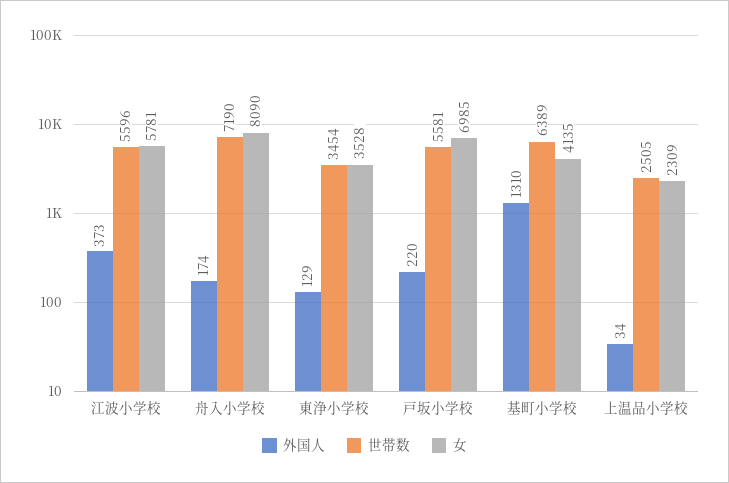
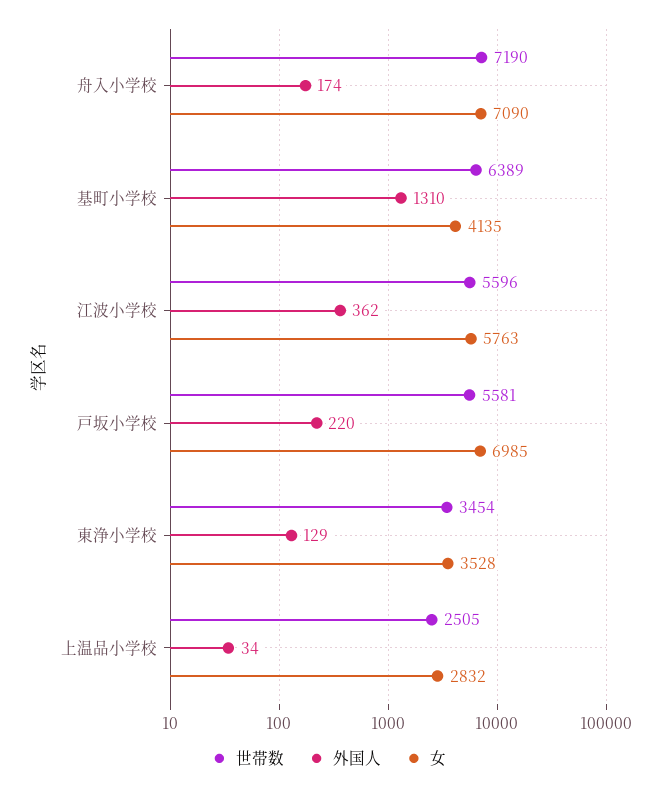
  {
    "外国人": {
-     "江波小学校": 373,
+     "江波小学校": 362,
      "舟入小学校": 174,
      "東浄小学校": 129,
      "戸坂小学校": 220,
      "基町小学校": 1310,
      "上温品小学校": 34
    },
    "世帯数": {
      "江波小学校": 5596,
      "舟入小学校": 7190,
      "東浄小学校": 3454,
      "戸坂小学校": 5581,
      "基町小学校": 6389,
      "上温品小学校": 2505
    },
    "女": {
-     "江波小学校": 5781,
+     "江波小学校": 5763,
-     "舟入小学校": 8090,
+     "舟入小学校": 7090,
      "東浄小学校": 3528,
      "戸坂小学校": 6985,
      "基町小学校": 4135,
-     "上温品小学校": 2309
+     "上温品小学校": 2832
    }
  }

